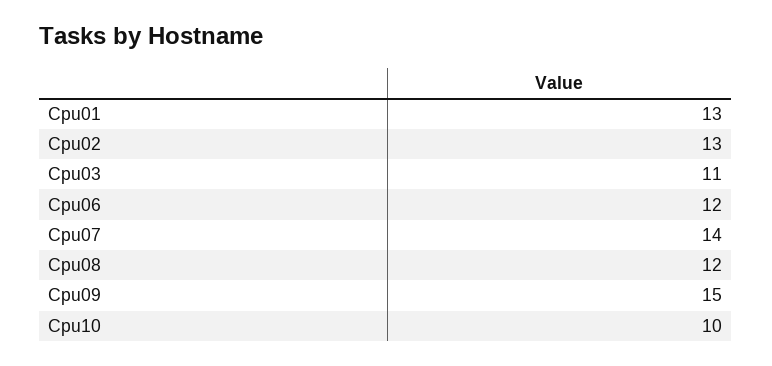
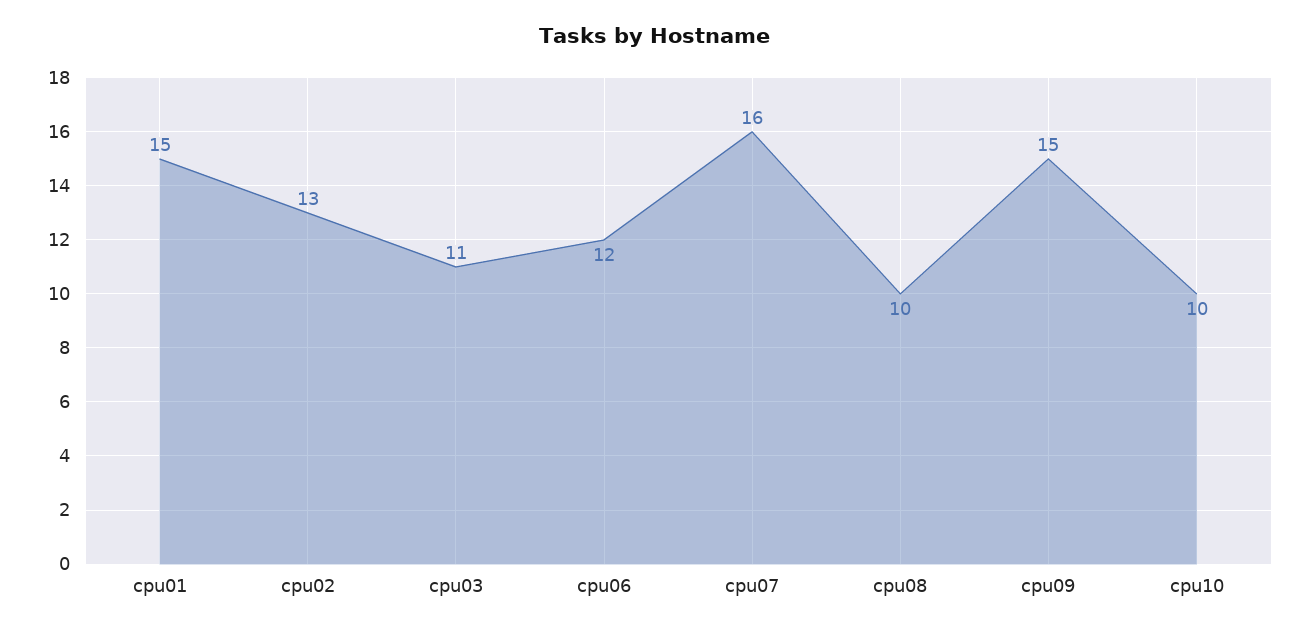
  {
-   "Cpu01": 13,
+   "Cpu01": 15,
    "Cpu02": 13,
    "Cpu03": 11,
    "Cpu06": 12,
-   "Cpu07": 14,
+   "Cpu07": 16,
-   "Cpu08": 12,
+   "Cpu08": 10,
    "Cpu09": 15,
    "Cpu10": 10
  }

